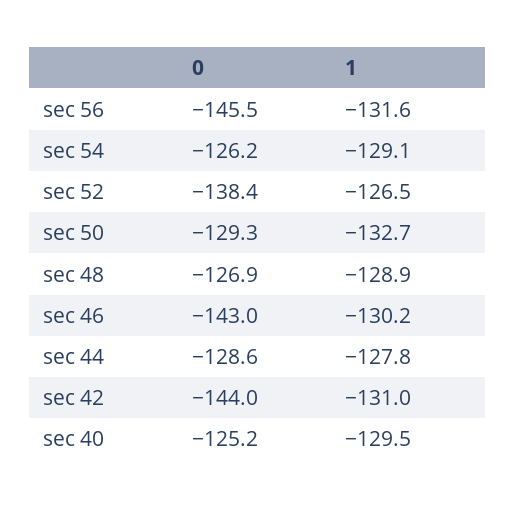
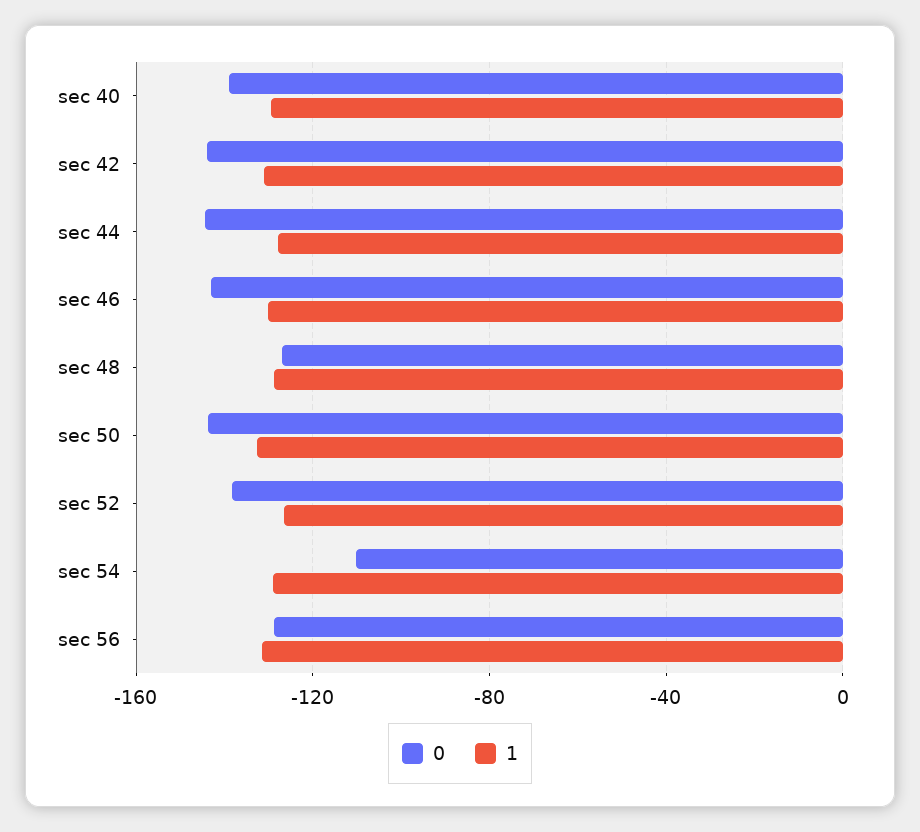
  {
    "0": {
-     "sec 56": -145.5,
+     "sec 56": -130,
-     "sec 54": -126.2,
+     "sec 54": -110,
      "sec 52": -138.4,
-     "sec 50": -129.3,
+     "sec 50": -145,
      "sec 48": -126.9,
      "sec 46": -143,
-     "sec 44": -128.6,
+     "sec 44": -145,
      "sec 42": -144,
-     "sec 40": -125.2
+     "sec 40": -140
    },
    "1": {
      "sec 56": -131.6,
      "sec 54": -129.1,
      "sec 52": -126.5,
      "sec 50": -132.7,
      "sec 48": -128.9,
      "sec 46": -130.2,
      "sec 44": -127.8,
      "sec 42": -131,
      "sec 40": -129.5
    }
  }

